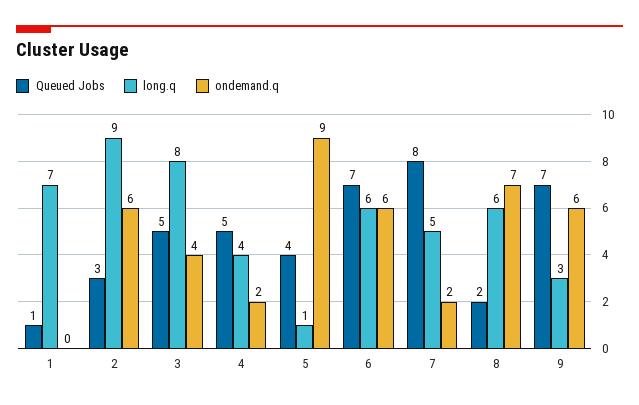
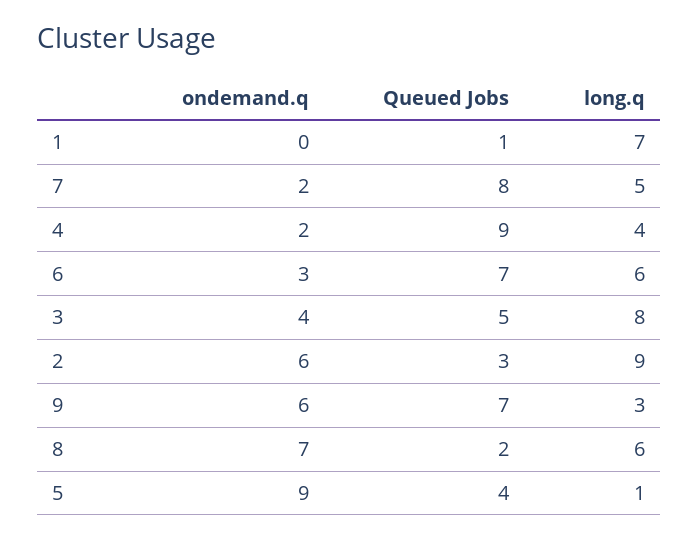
  {
    "Queued Jobs": {
      "1": 1,
      "2": 3,
      "3": 5,
-     "4": 5,
+     "4": 9,
      "5": 4,
      "6": 7,
      "7": 8,
      "8": 2,
      "9": 7
    },
    "long.q": {
      "1": 7,
      "2": 9,
      "3": 8,
      "4": 4,
      "5": 1,
      "6": 6,
      "7": 5,
      "8": 6,
      "9": 3
    },
    "ondemand.q": {
      "1": 0,
      "2": 6,
      "3": 4,
      "4": 2,
      "5": 9,
-     "6": 6,
+     "6": 3,
      "7": 2,
      "8": 7,
      "9": 6
    }
  }

